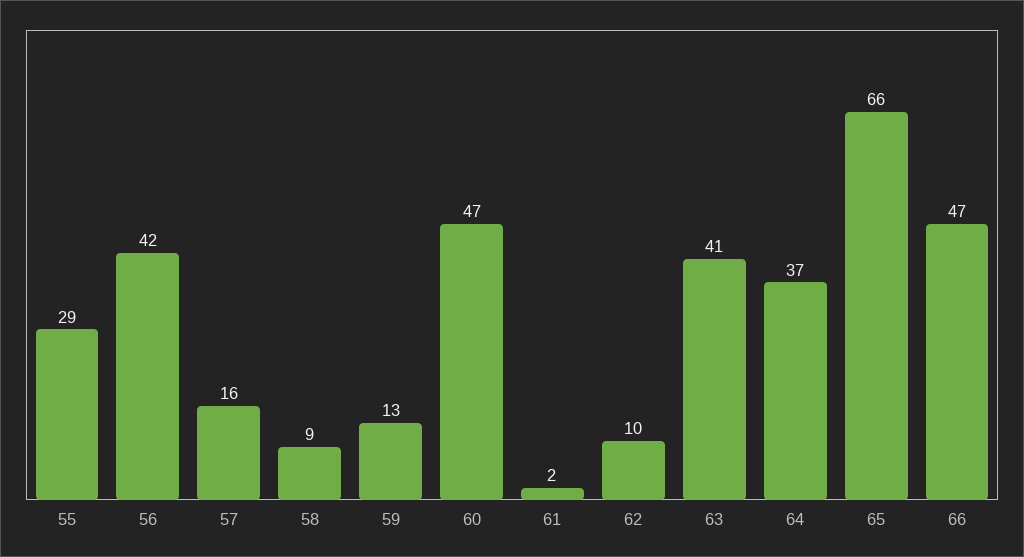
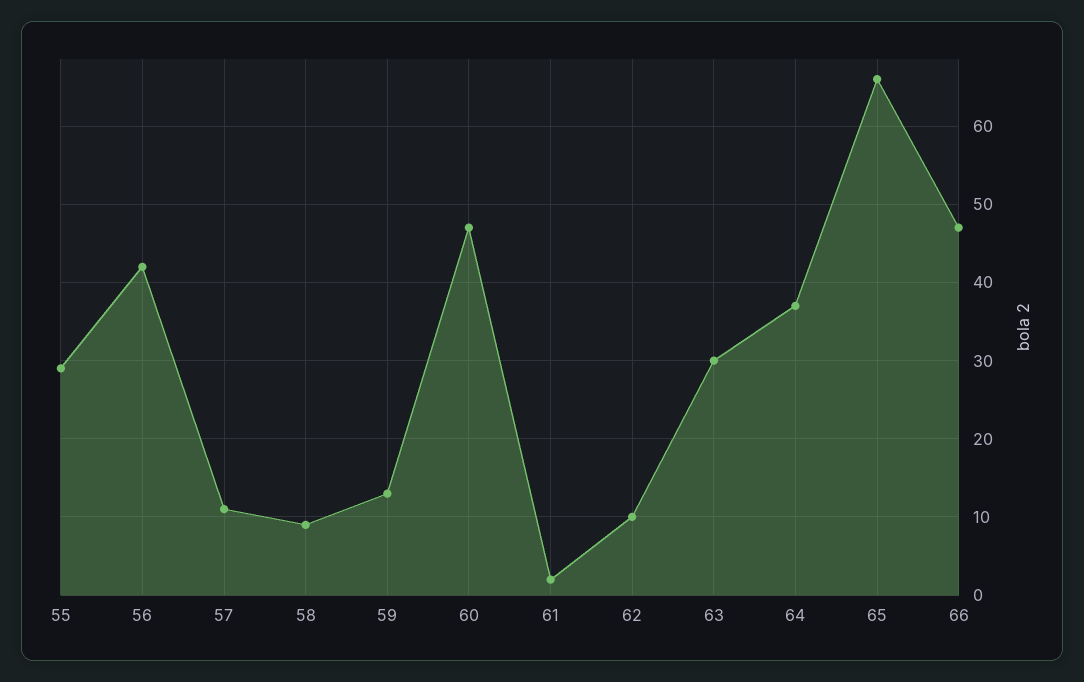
  {
    "55": 29,
    "56": 42,
-   "57": 16,
+   "57": 11,
    "58": 9,
    "59": 13,
    "60": 47,
    "61": 2,
    "62": 10,
-   "63": 41,
+   "63": 30,
    "64": 37,
    "65": 66,
    "66": 47
  }

